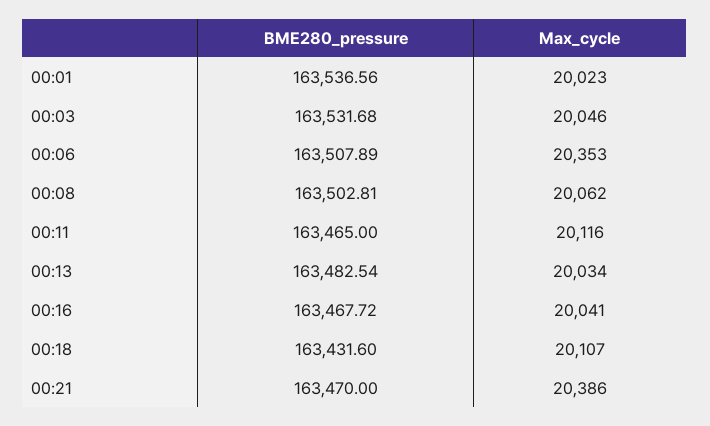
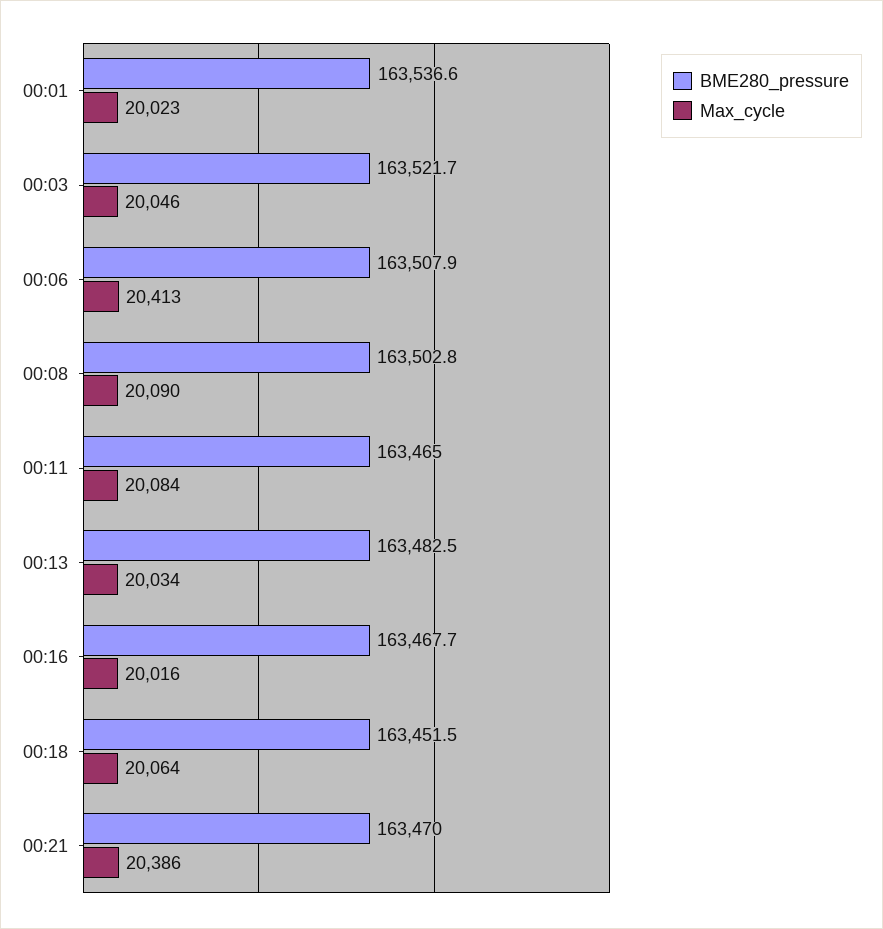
  {
    "BME280_pressure": {
      "00:01": 163536.56,
-     "00:03": 163531.68,
+     "00:03": 163521.7,
      "00:06": 163507.89,
      "00:08": 163502.81,
      "00:11": 163465,
      "00:13": 163482.54,
      "00:16": 163467.72,
-     "00:18": 163431.6,
+     "00:18": 163451.5,
      "00:21": 163470
    },
    "Max_cycle": {
      "00:01": 20023,
      "00:03": 20046,
-     "00:06": 20353,
+     "00:06": 20413,
-     "00:08": 20062,
+     "00:08": 20090,
-     "00:11": 20116,
+     "00:11": 20084,
      "00:13": 20034,
-     "00:16": 20041,
+     "00:16": 20016,
-     "00:18": 20107,
+     "00:18": 20064,
      "00:21": 20386
    }
  }

